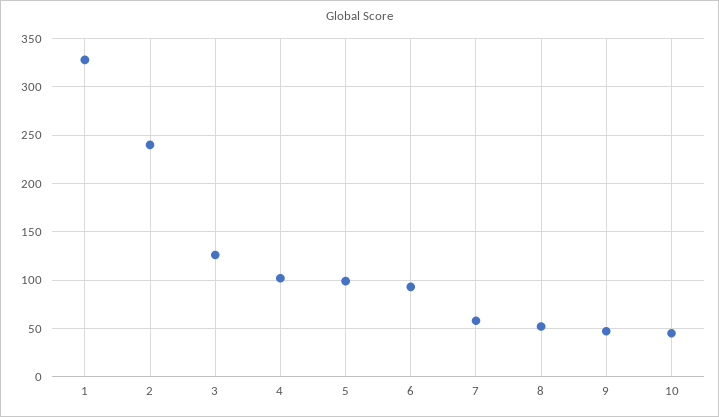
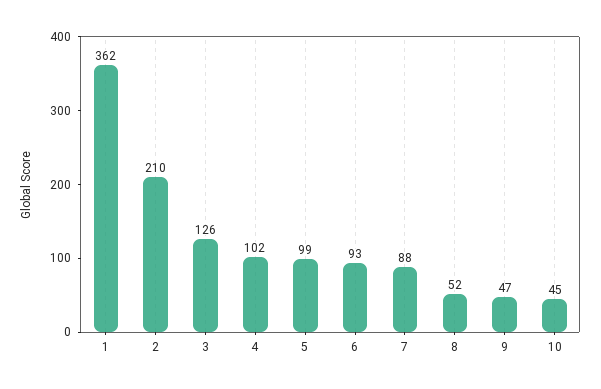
  {
-   "1": 330,
+   "1": 362,
-   "2": 240,
+   "2": 210,
    "3": 126,
    "4": 102,
    "5": 99,
    "6": 93,
-   "7": 60,
+   "7": 88,
    "8": 52,
    "9": 47,
    "10": 45
  }

